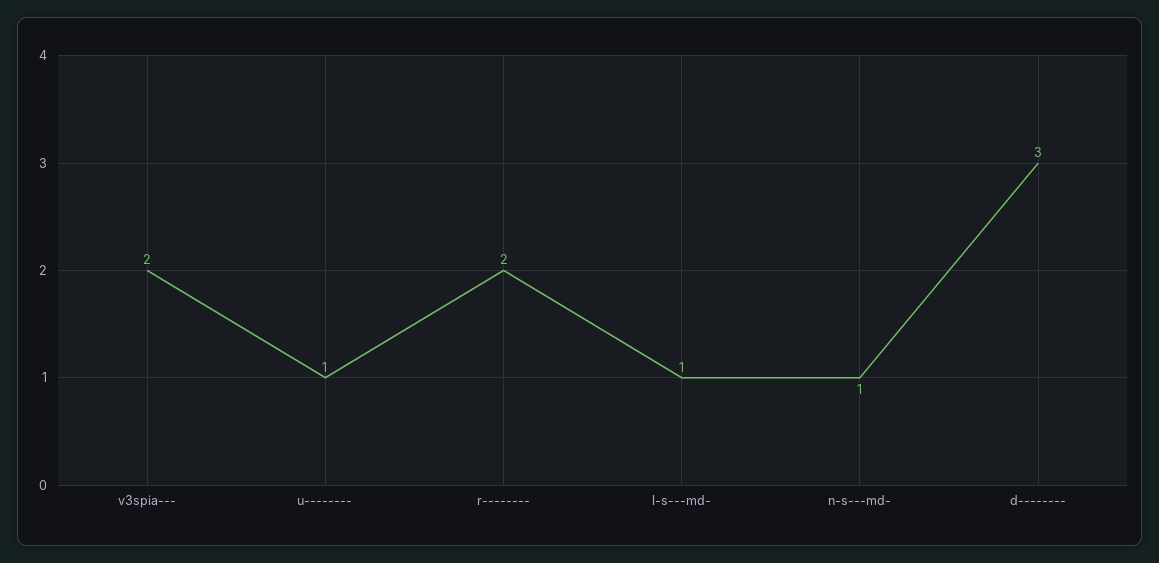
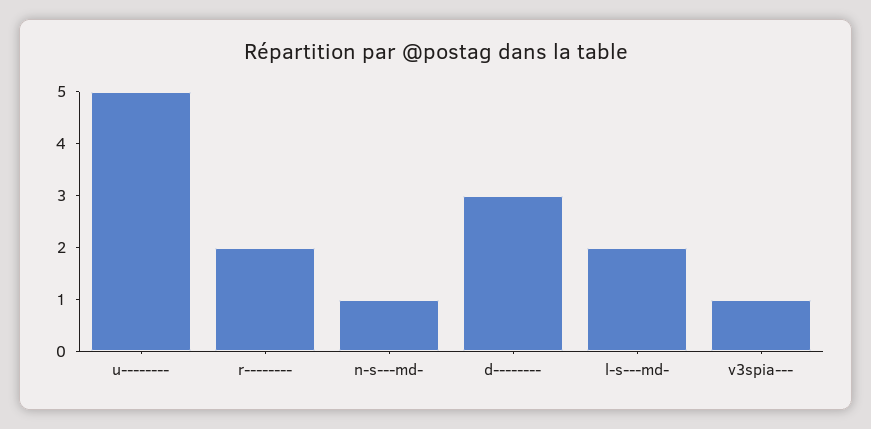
  {
-   "v3spia---": 2,
+   "v3spia---": 1,
-   "u--------": 1,
+   "u--------": 5,
    "r--------": 2,
-   "l-s---md-": 1,
+   "l-s---md-": 2,
    "n-s---md-": 1,
    "d--------": 3
  }

